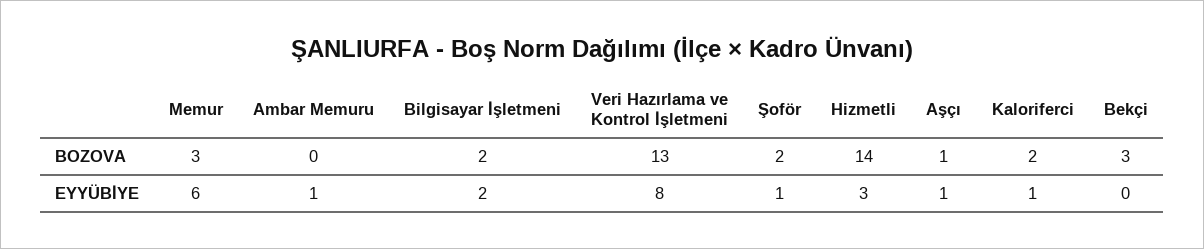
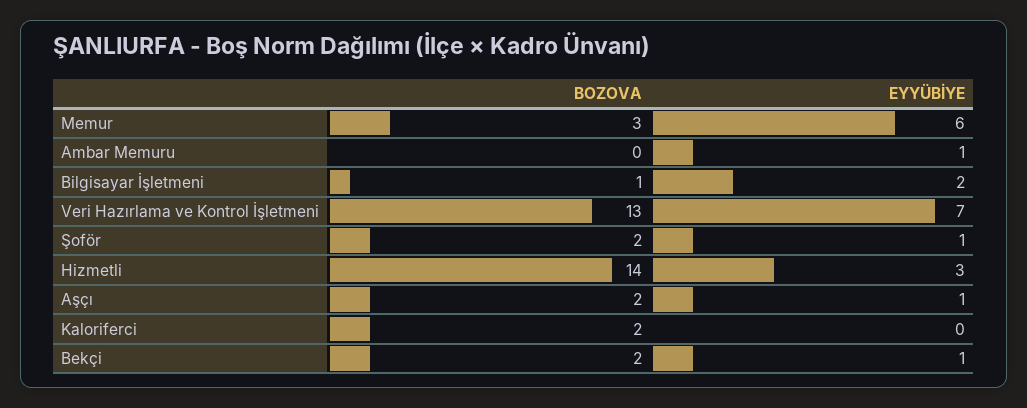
  {
    "Memur": {
      "BOZOVA": 3,
      "EYYÜBİYE": 6
    },
    "Ambar Memuru": {
      "BOZOVA": 0,
      "EYYÜBİYE": 1
    },
    "Bilgisayar İşletmeni": {
-     "BOZOVA": 2,
+     "BOZOVA": 1,
      "EYYÜBİYE": 2
    },
    "Veri Hazırlama ve Kontrol İşletmeni": {
      "BOZOVA": 13,
-     "EYYÜBİYE": 8
+     "EYYÜBİYE": 7
    },
    "Şoför": {
      "BOZOVA": 2,
      "EYYÜBİYE": 1
    },
    "Hizmetli": {
      "BOZOVA": 14,
      "EYYÜBİYE": 3
    },
    "Aşçı": {
-     "BOZOVA": 1,
+     "BOZOVA": 2,
      "EYYÜBİYE": 1
    },
    "Kaloriferci": {
      "BOZOVA": 2,
-     "EYYÜBİYE": 1
+     "EYYÜBİYE": 0
    },
    "Bekçi": {
-     "BOZOVA": 3,
+     "BOZOVA": 2,
-     "EYYÜBİYE": 0
+     "EYYÜBİYE": 1
    }
  }

